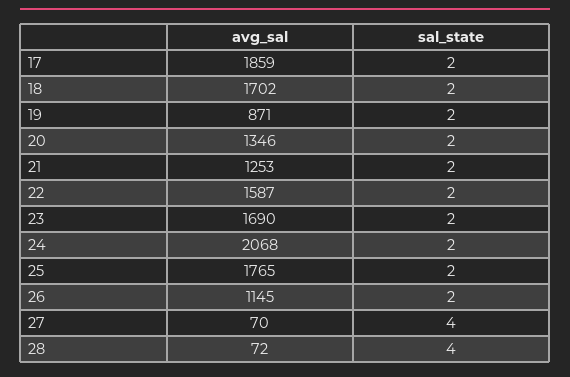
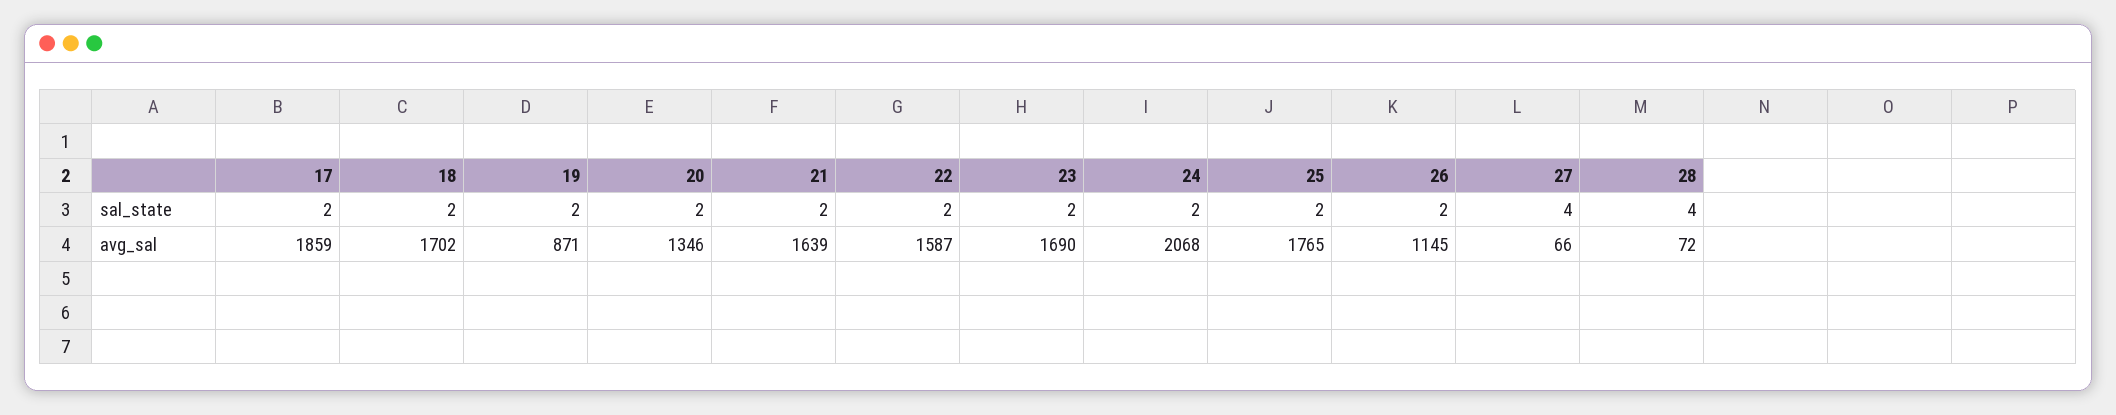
  {
    "avg_sal": {
      "17": 1859,
      "18": 1702,
      "19": 871,
      "20": 1346,
-     "21": 1253,
+     "21": 1639,
      "22": 1587,
      "23": 1690,
      "24": 2068,
      "25": 1765,
      "26": 1145,
-     "27": 70,
+     "27": 66,
      "28": 72
    },
    "sal_state": {
      "17": 2,
      "18": 2,
      "19": 2,
      "20": 2,
      "21": 2,
      "22": 2,
      "23": 2,
      "24": 2,
      "25": 2,
      "26": 2,
      "27": 4,
      "28": 4
    }
  }

